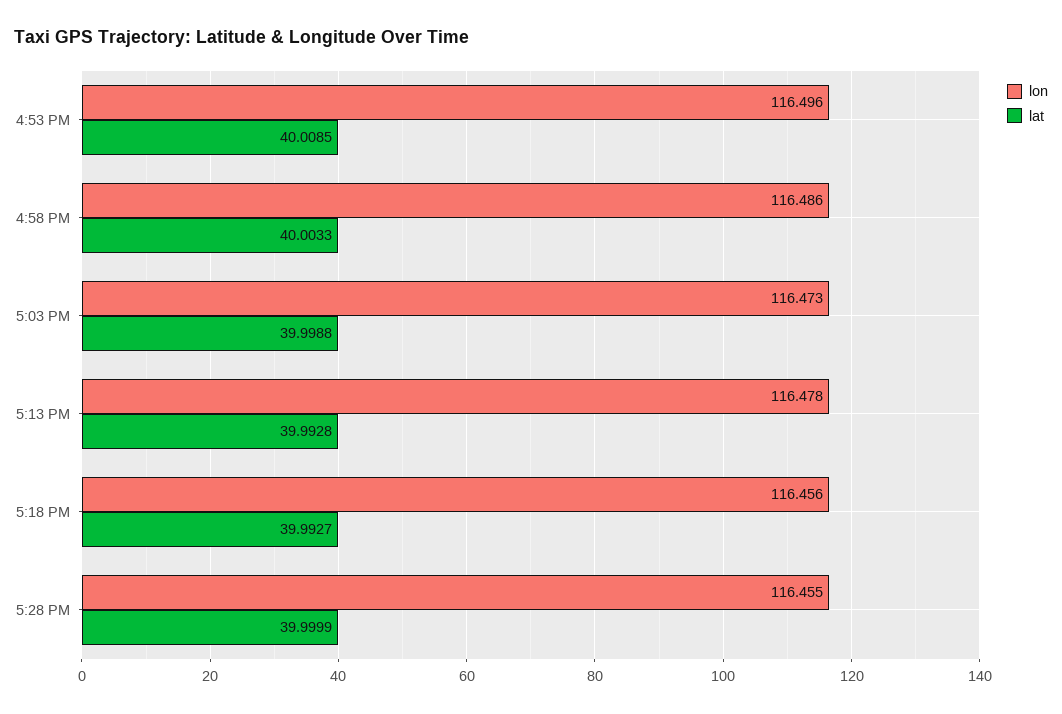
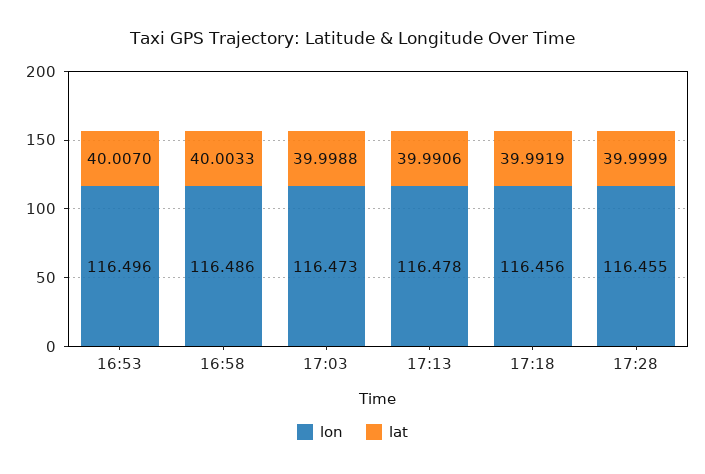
  {
    "lon": {
      "4:53 PM": 116.496,
      "4:58 PM": 116.486,
      "5:03 PM": 116.473,
      "5:13 PM": 116.478,
      "5:18 PM": 116.456,
      "5:28 PM": 116.455
    },
    "lat": {
-     "4:53 PM": 40.0085,
+     "4:53 PM": 40.007,
      "4:58 PM": 40.0033,
      "5:03 PM": 39.9988,
-     "5:13 PM": 39.9928,
+     "5:13 PM": 39.9906,
-     "5:18 PM": 39.9927,
+     "5:18 PM": 39.9919,
      "5:28 PM": 39.9999
    }
  }

